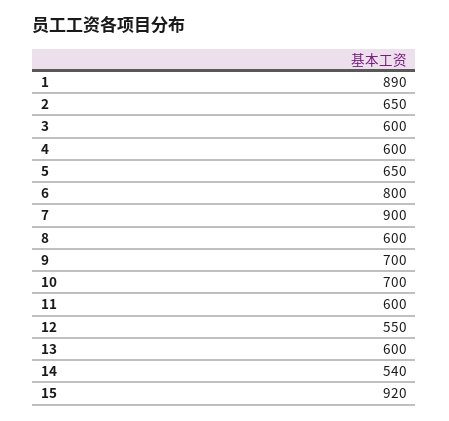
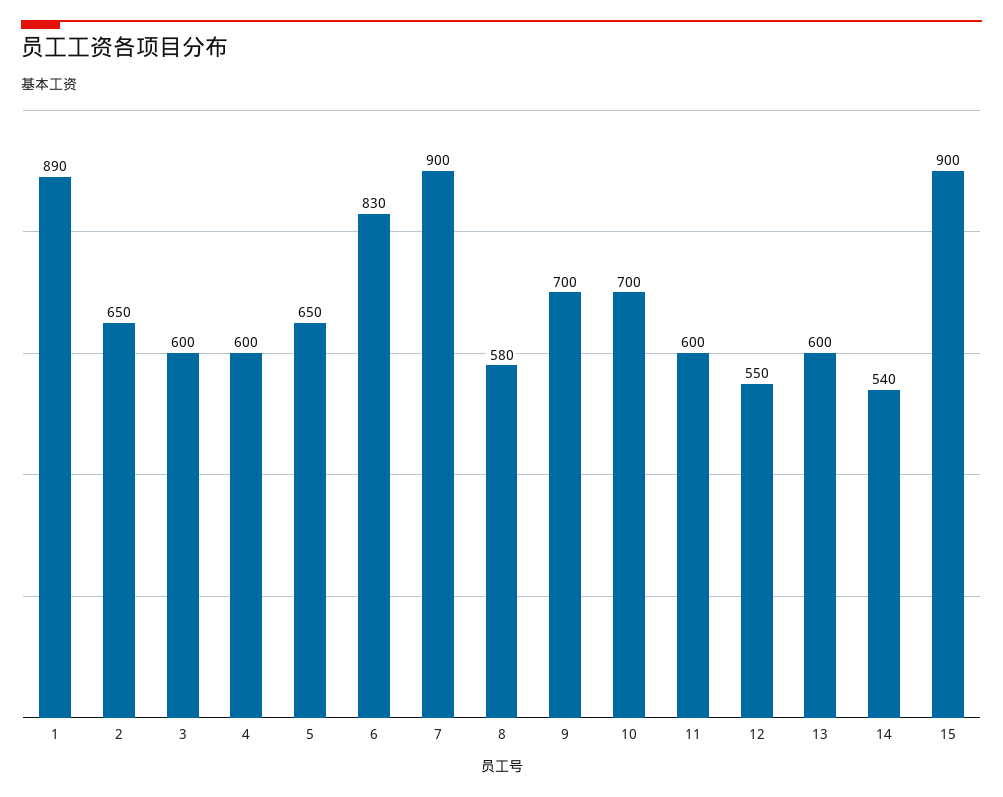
  {
    "1": 890,
    "2": 650,
    "3": 600,
    "4": 600,
    "5": 650,
-   "6": 800,
+   "6": 830,
    "7": 900,
-   "8": 600,
+   "8": 580,
    "9": 700,
    "10": 700,
    "11": 600,
    "12": 550,
    "13": 600,
    "14": 540,
-   "15": 920
+   "15": 900
  }

